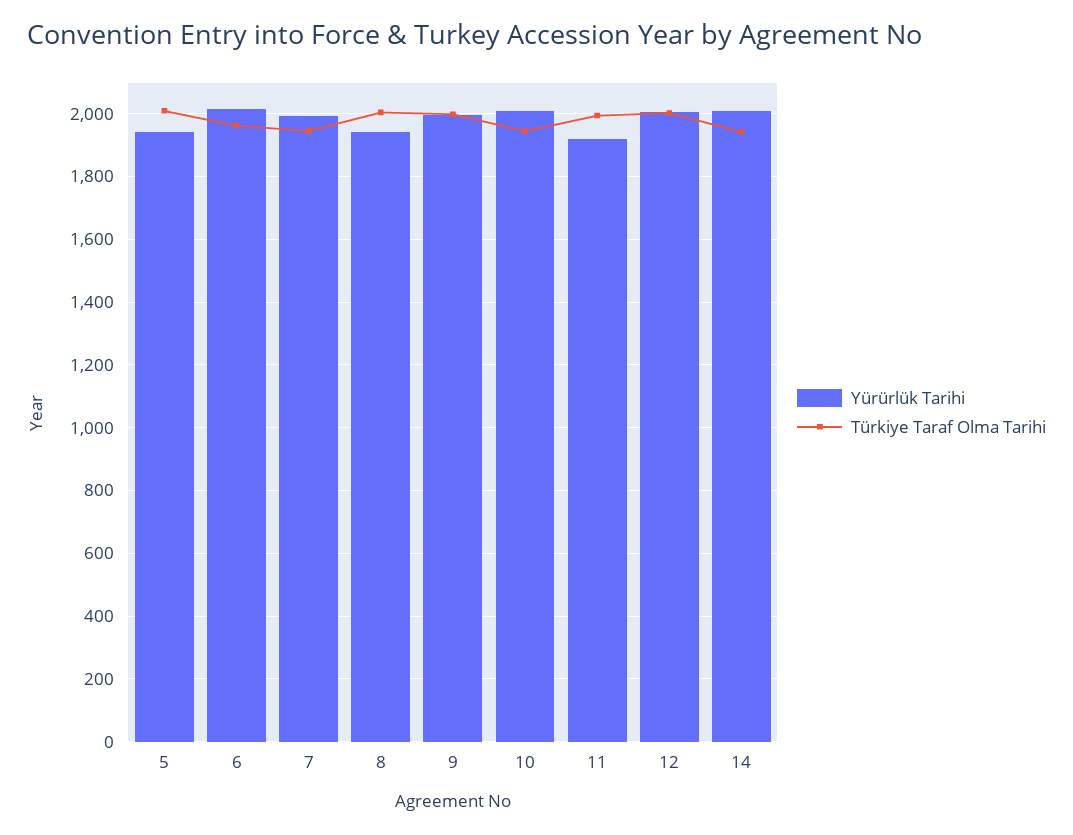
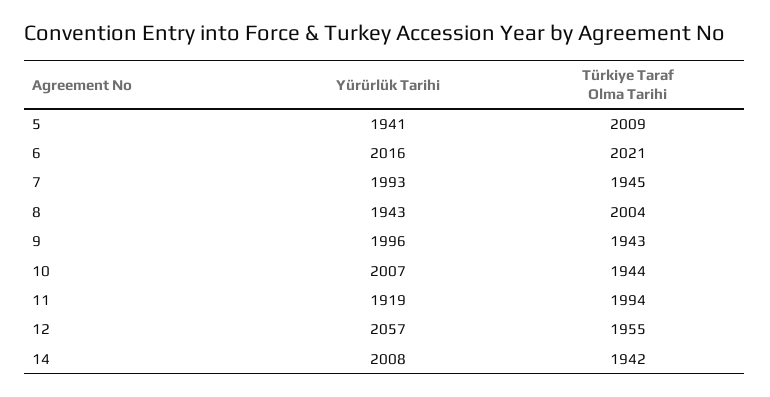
  {
    "Yürürlük Tarihi": {
      "5": 1941,
      "6": 2016,
      "7": 1993,
      "8": 1943,
      "9": 1996,
      "10": 2007,
      "11": 1919,
-     "12": 2000,
+     "12": 2057,
      "14": 2008
    },
    "Türkiye Taraf Olma Tarihi": {
      "5": 2009,
-     "6": 1960,
+     "6": 2021,
      "7": 1945,
      "8": 2004,
-     "9": 2000,
+     "9": 1943,
      "10": 1944,
      "11": 1994,
-     "12": 2000,
+     "12": 1955,
      "14": 1942
    }
  }

